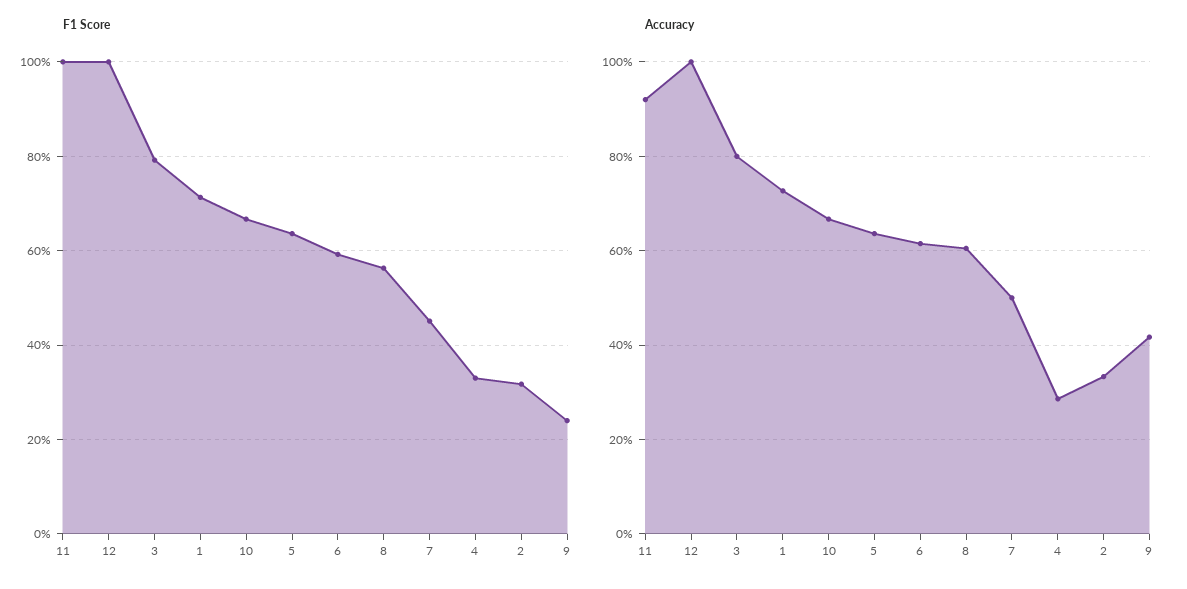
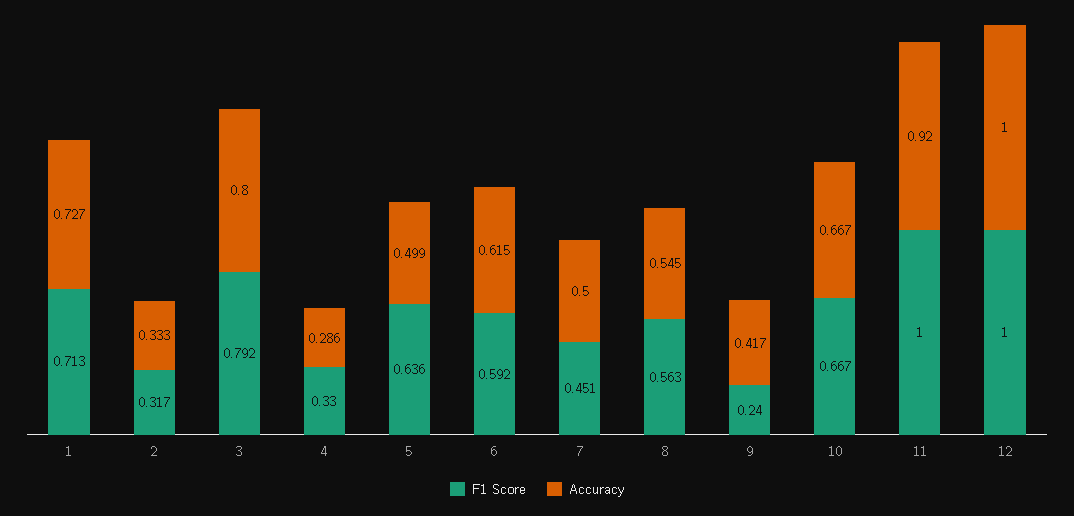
  {
    "F1 Score": {
      "11": 1,
      "12": 1,
      "3": 0.792,
      "1": 0.713,
      "10": 0.667,
      "5": 0.636,
      "6": 0.592,
      "8": 0.563,
      "7": 0.451,
      "4": 0.33,
      "2": 0.317,
      "9": 0.24
    },
    "Accuracy": {
      "11": 0.92,
      "12": 1,
      "3": 0.8,
      "1": 0.727,
      "10": 0.667,
-     "5": 0.64,
+     "5": 0.499,
      "6": 0.615,
-     "8": 0.6,
+     "8": 0.545,
      "7": 0.5,
      "4": 0.286,
      "2": 0.333,
      "9": 0.417
    }
  }

